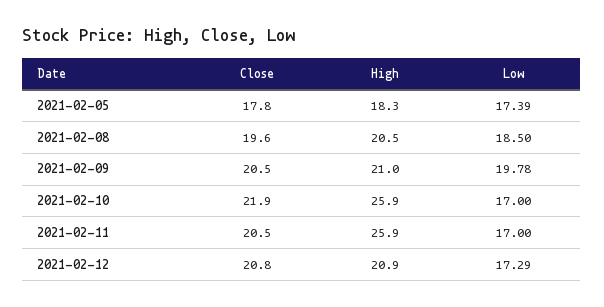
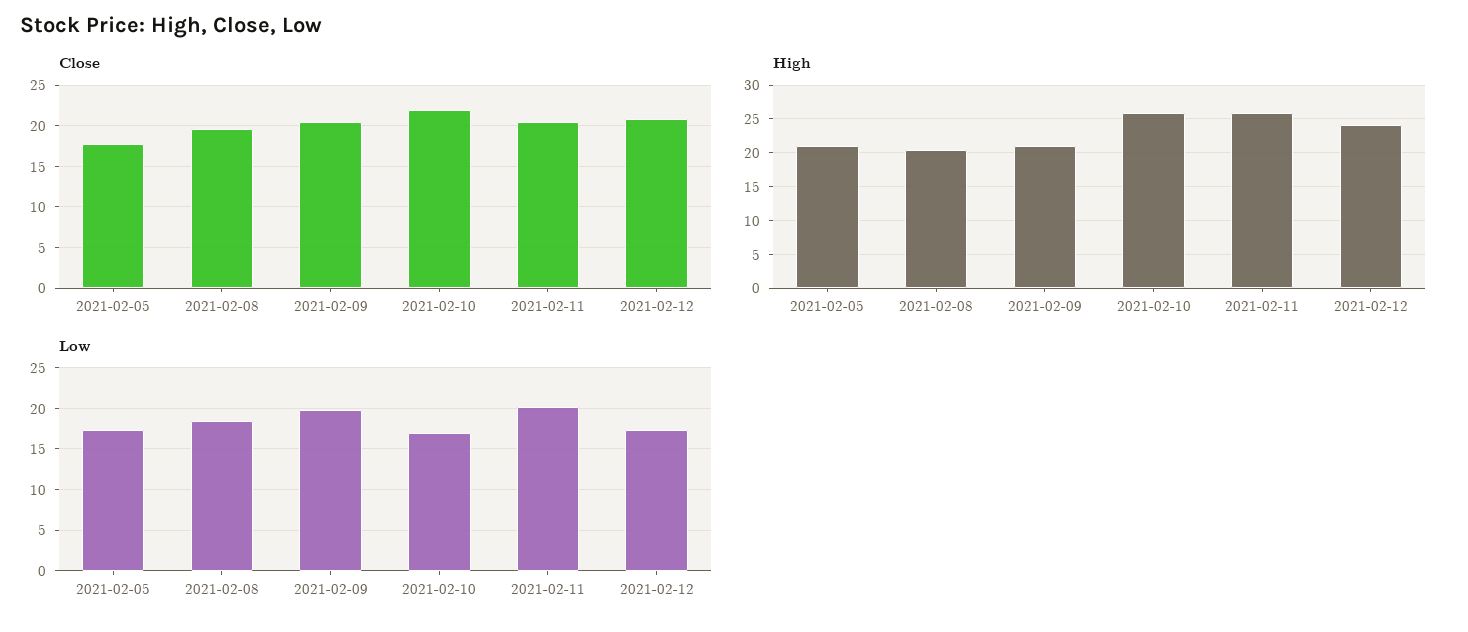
  {
    "Close": {
      "2021-02-05": 17.8,
      "2021-02-08": 19.6,
      "2021-02-09": 20.5,
      "2021-02-10": 21.9,
      "2021-02-11": 20.5,
      "2021-02-12": 20.8
    },
    "High": {
-     "2021-02-05": 18.3,
+     "2021-02-05": 21,
      "2021-02-08": 20.5,
      "2021-02-09": 21,
      "2021-02-10": 25.9,
      "2021-02-11": 25.9,
-     "2021-02-12": 20.9
+     "2021-02-12": 24
    },
    "Low": {
      "2021-02-05": 17.39,
      "2021-02-08": 18.5,
      "2021-02-09": 19.78,
      "2021-02-10": 17,
-     "2021-02-11": 17,
+     "2021-02-11": 20,
      "2021-02-12": 17.29
    }
  }

